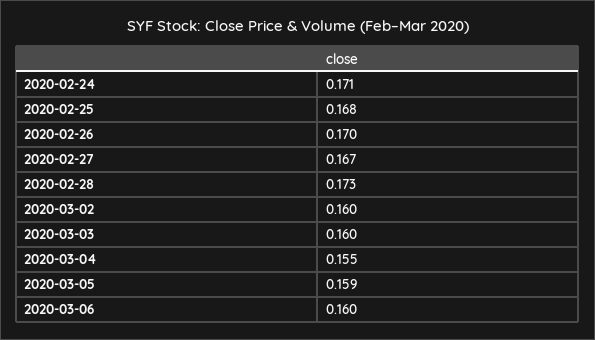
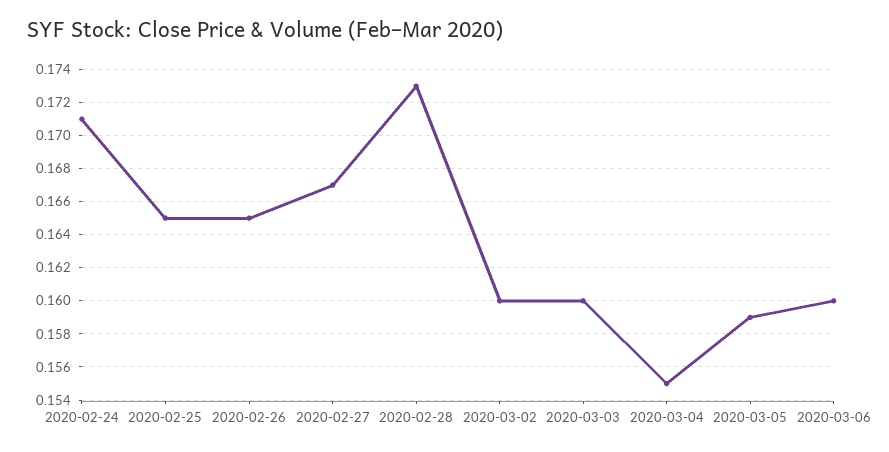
  {
    "2020-02-24": 0.171,
-   "2020-02-25": 0.168,
+   "2020-02-25": 0.165,
-   "2020-02-26": 0.17,
+   "2020-02-26": 0.165,
    "2020-02-27": 0.167,
    "2020-02-28": 0.173,
    "2020-03-02": 0.16,
    "2020-03-03": 0.16,
    "2020-03-04": 0.155,
    "2020-03-05": 0.159,
    "2020-03-06": 0.16
  }

